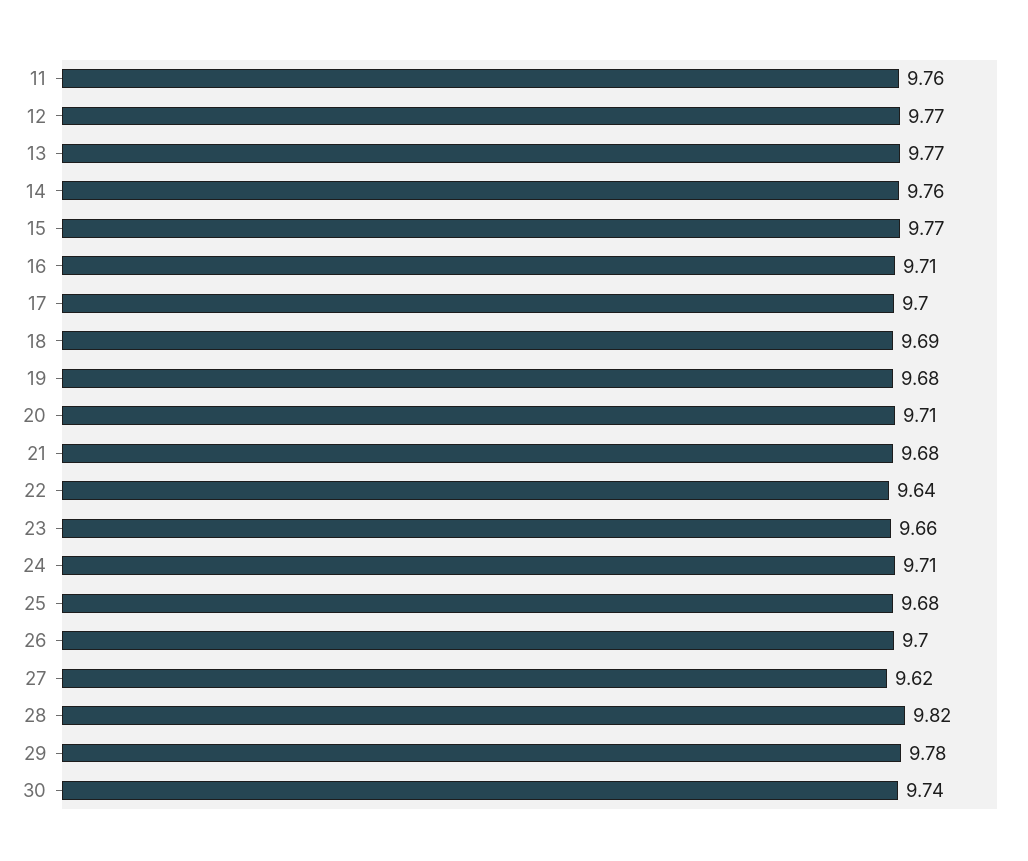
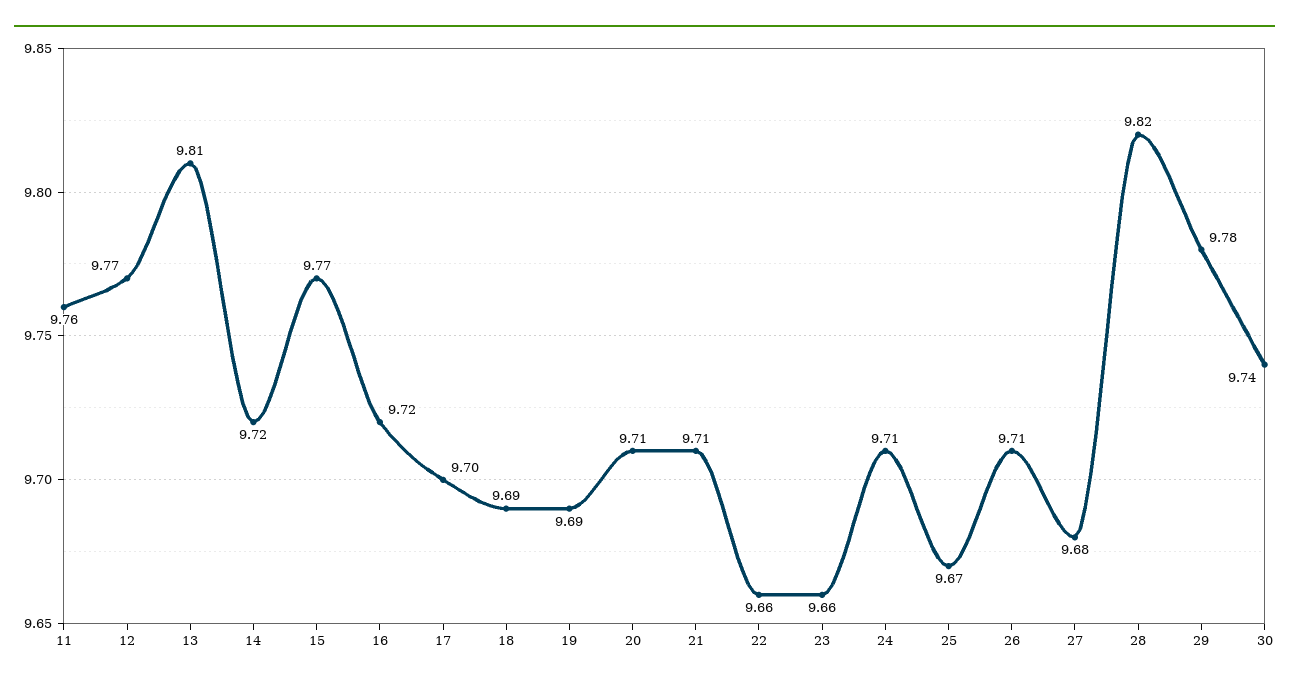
  {
    "11": 9.76,
    "12": 9.77,
-   "13": 9.77,
+   "13": 9.81,
-   "14": 9.76,
+   "14": 9.72,
    "15": 9.77,
-   "16": 9.71,
+   "16": 9.72,
    "17": 9.7,
    "18": 9.69,
-   "19": 9.68,
+   "19": 9.69,
    "20": 9.71,
-   "21": 9.68,
+   "21": 9.71,
-   "22": 9.64,
+   "22": 9.66,
    "23": 9.66,
    "24": 9.71,
-   "25": 9.68,
+   "25": 9.67,
-   "26": 9.7,
+   "26": 9.71,
-   "27": 9.62,
+   "27": 9.68,
    "28": 9.82,
    "29": 9.78,
    "30": 9.74
  }

